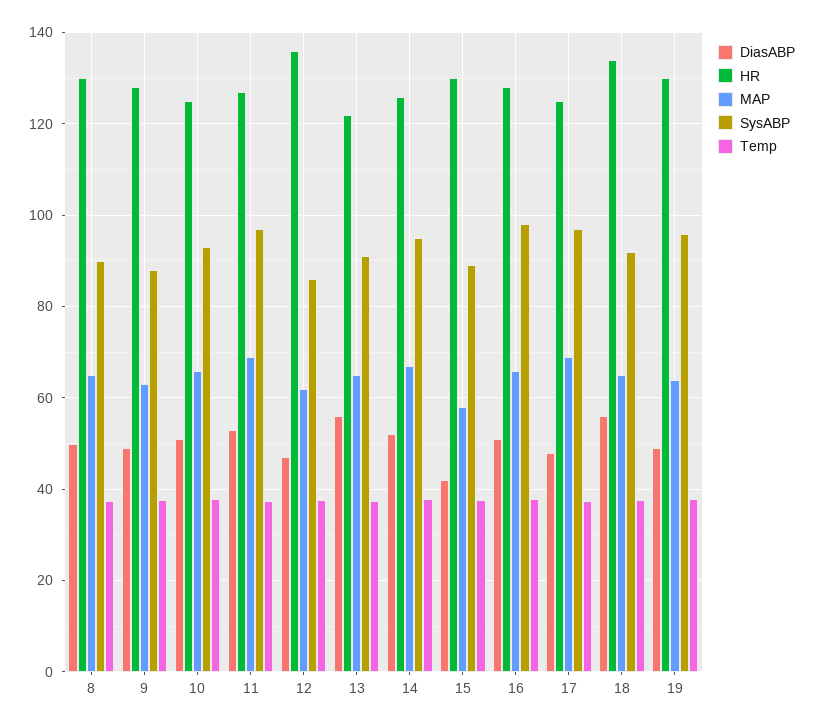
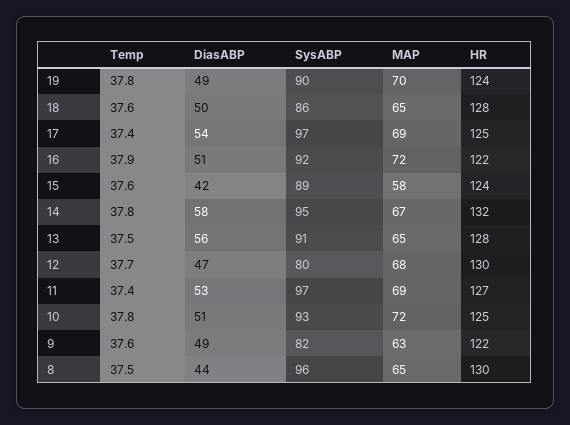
  {
    "DiasABP": {
-     "8": 50,
+     "8": 44,
      "9": 49,
      "10": 51,
      "11": 53,
      "12": 47,
      "13": 56,
-     "14": 52,
+     "14": 58,
      "15": 42,
      "16": 51,
-     "17": 48,
+     "17": 54,
-     "18": 56,
+     "18": 50,
      "19": 49
    },
    "HR": {
      "8": 130,
-     "9": 128,
+     "9": 122,
      "10": 125,
      "11": 127,
-     "12": 136,
+     "12": 130,
-     "13": 122,
+     "13": 128,
-     "14": 126,
+     "14": 132,
-     "15": 130,
+     "15": 124,
-     "16": 128,
+     "16": 122,
      "17": 125,
-     "18": 134,
+     "18": 128,
-     "19": 130
+     "19": 124
    },
    "MAP": {
      "8": 65,
      "9": 63,
-     "10": 66,
+     "10": 72,
      "11": 69,
-     "12": 62,
+     "12": 68,
      "13": 65,
      "14": 67,
      "15": 58,
-     "16": 66,
+     "16": 72,
      "17": 69,
      "18": 65,
-     "19": 64
+     "19": 70
    },
    "SysABP": {
-     "8": 90,
+     "8": 96,
-     "9": 88,
+     "9": 82,
      "10": 93,
      "11": 97,
-     "12": 86,
+     "12": 80,
      "13": 91,
      "14": 95,
      "15": 89,
-     "16": 98,
+     "16": 92,
      "17": 97,
-     "18": 92,
+     "18": 86,
-     "19": 96
+     "19": 90
    },
    "Temp": {
      "8": 37.5,
      "9": 37.6,
      "10": 37.8,
      "11": 37.4,
      "12": 37.7,
      "13": 37.5,
      "14": 37.8,
      "15": 37.6,
      "16": 37.9,
      "17": 37.4,
      "18": 37.6,
      "19": 37.8
    }
  }

